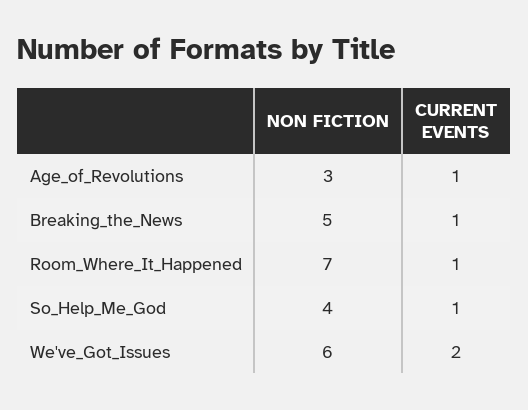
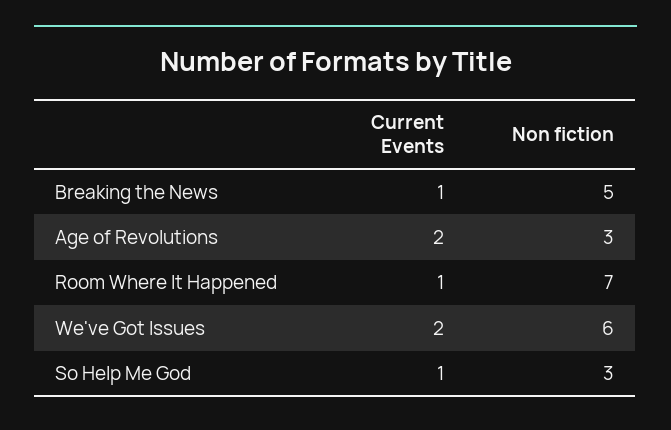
  {
    "NON FICTION": {
      "Age_of_Revolutions": 3,
      "Breaking_the_News": 5,
      "Room_Where_It_Happened": 7,
-     "So_Help_Me_God": 4,
+     "So_Help_Me_God": 3,
      "We've_Got_Issues": 6
    },
    "CURRENT EVENTS": {
-     "Age_of_Revolutions": 1,
+     "Age_of_Revolutions": 2,
      "Breaking_the_News": 1,
      "Room_Where_It_Happened": 1,
      "So_Help_Me_God": 1,
      "We've_Got_Issues": 2
    }
  }

